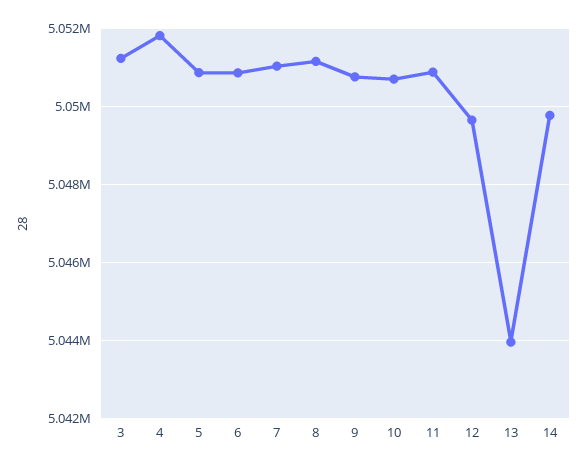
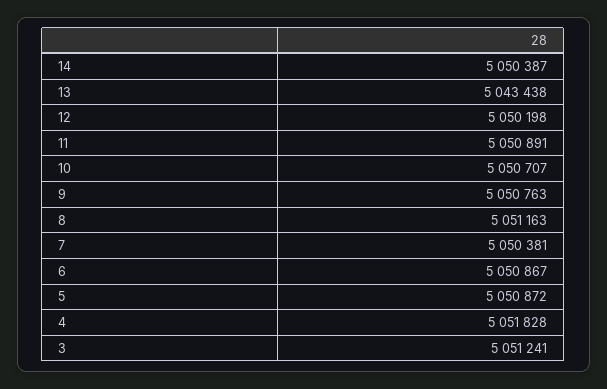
  {
    "3": 5051241,
    "4": 5051828,
    "5": 5050872,
    "6": 5050867,
-   "7": 5051000,
+   "7": 5050381,
    "8": 5051163,
    "9": 5050763,
    "10": 5050707,
    "11": 5050891,
-   "12": 5049600,
+   "12": 5050198,
-   "13": 5044000,
+   "13": 5043438,
-   "14": 5049800
+   "14": 5050387
  }

